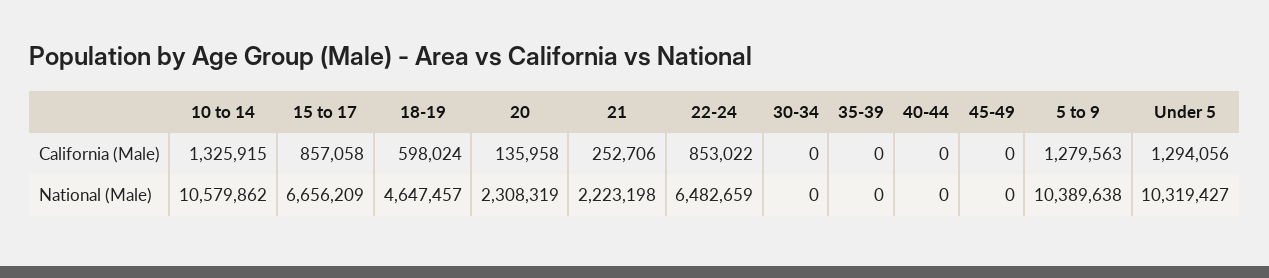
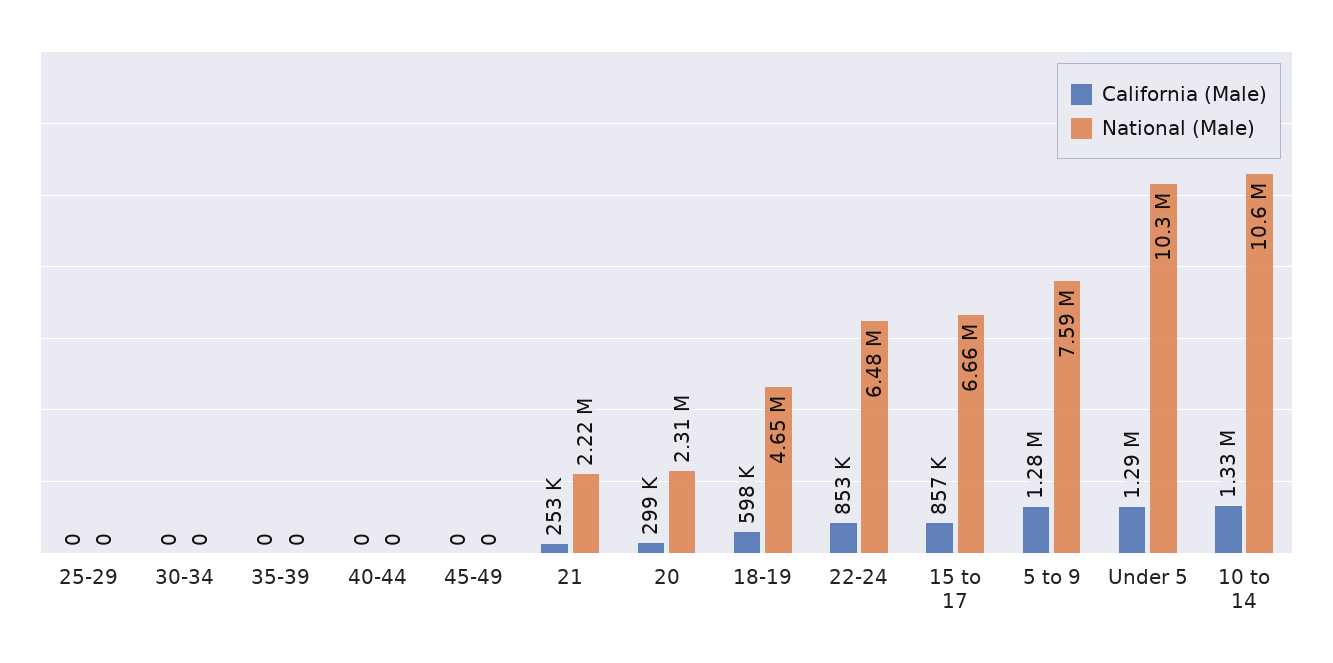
  {
    "California (Male)": {
      "10 to 14": 1325915,
      "15 to 17": 857058,
      "18-19": 598024,
-     "20": 135958,
+     "20": 299000,
      "21": 252706,
      "22-24": 853022,
      "30-34": 0,
      "35-39": 0,
      "40-44": 0,
      "45-49": 0,
      "5 to 9": 1279563,
-     "Under 5": 1294056
+     "Under 5": 1294056,
+     "25-29": 0
    },
    "National (Male)": {
      "10 to 14": 10579862,
      "15 to 17": 6656209,
      "18-19": 4647457,
      "20": 2308319,
      "21": 2223198,
      "22-24": 6482659,
      "30-34": 0,
      "35-39": 0,
      "40-44": 0,
      "45-49": 0,
-     "5 to 9": 10389638,
+     "5 to 9": 7590000,
-     "Under 5": 10319427
+     "Under 5": 10319427,
+     "25-29": 0
    }
  }

